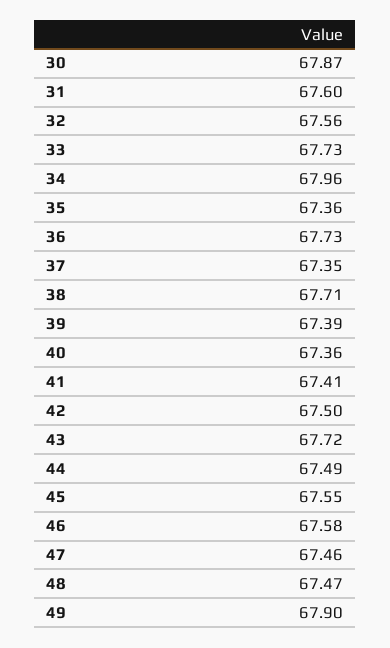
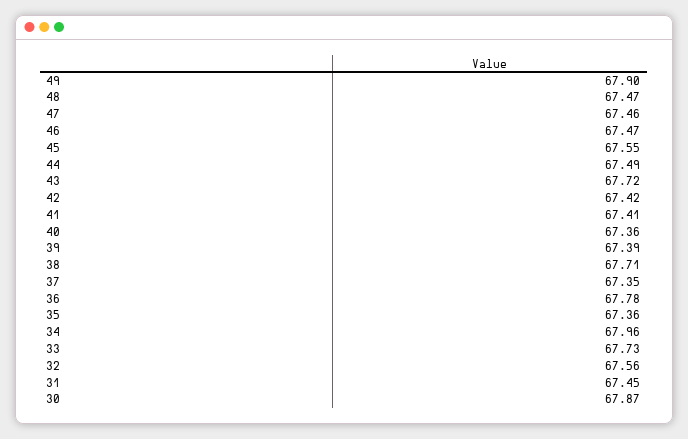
  {
    "30": 67.87,
-   "31": 67.6,
+   "31": 67.45,
    "32": 67.56,
    "33": 67.73,
    "34": 67.96,
    "35": 67.36,
-   "36": 67.73,
+   "36": 67.78,
    "37": 67.35,
    "38": 67.71,
    "39": 67.39,
    "40": 67.36,
    "41": 67.41,
-   "42": 67.5,
+   "42": 67.42,
    "43": 67.72,
    "44": 67.49,
    "45": 67.55,
-   "46": 67.58,
+   "46": 67.47,
    "47": 67.46,
    "48": 67.47,
    "49": 67.9
  }

